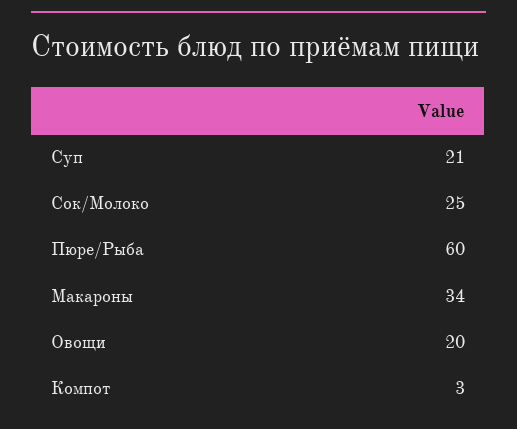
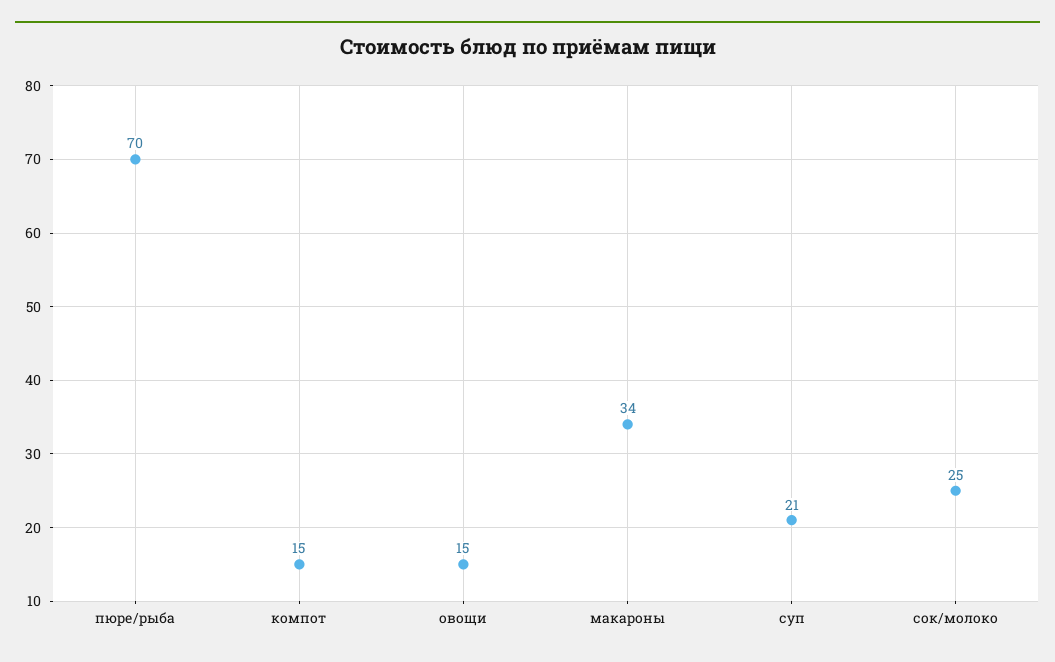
  {
    "Суп": 21,
    "Сок/Молоко": 25,
-   "Пюре/Рыба": 60,
+   "Пюре/Рыба": 70,
    "Макароны": 34,
-   "Овощи": 20,
+   "Овощи": 15,
-   "Компот": 3
+   "Компот": 15
  }

